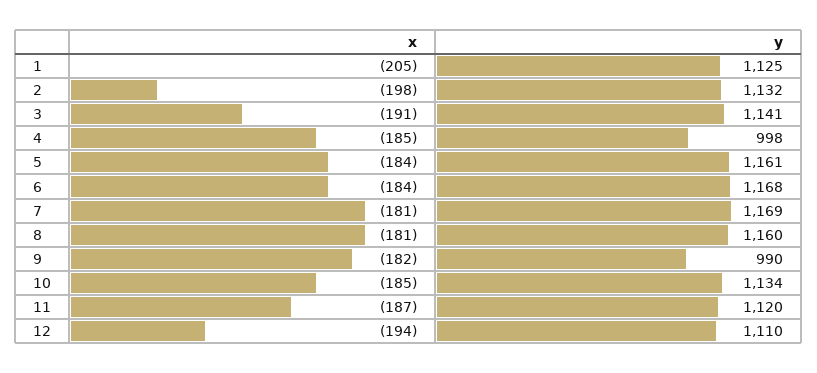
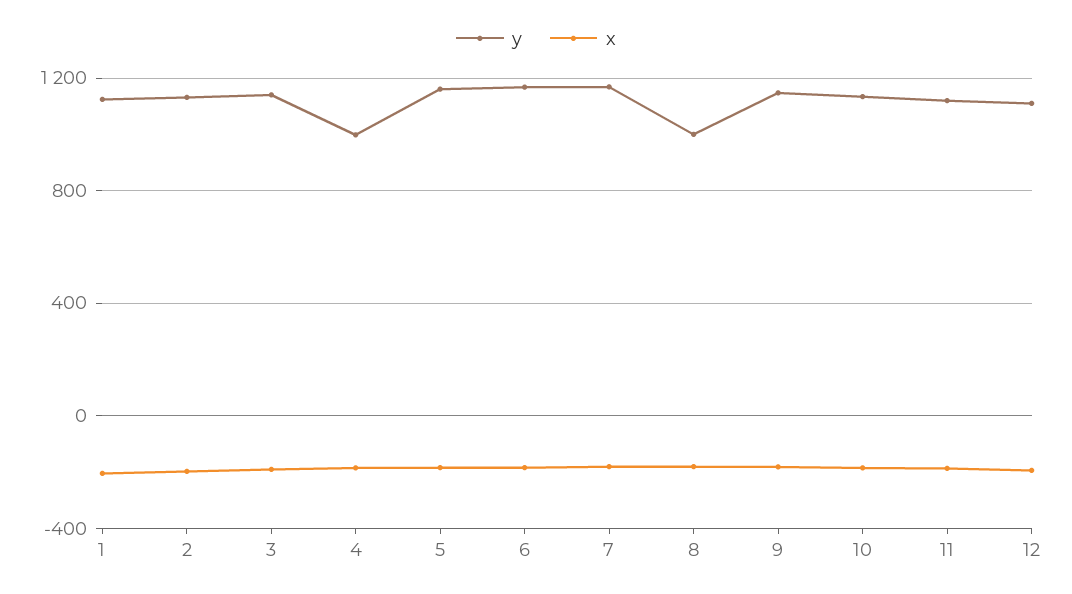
  {
    "x": {
      "1": -205,
      "2": -198,
      "3": -191,
      "4": -185,
      "5": -184,
      "6": -184,
      "7": -181,
      "8": -181,
      "9": -182,
      "10": -185,
      "11": -187,
      "12": -194
    },
    "y": {
      "1": 1125,
      "2": 1132,
      "3": 1141,
      "4": 998,
      "5": 1161,
      "6": 1168,
      "7": 1169,
-     "8": 1160,
+     "8": 1000,
-     "9": 990,
+     "9": 1150,
      "10": 1134,
      "11": 1120,
      "12": 1110
    }
  }

